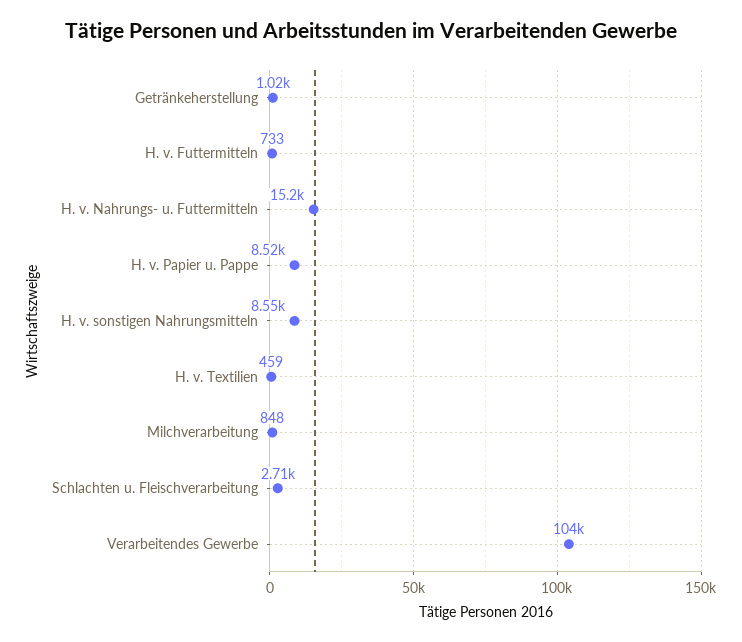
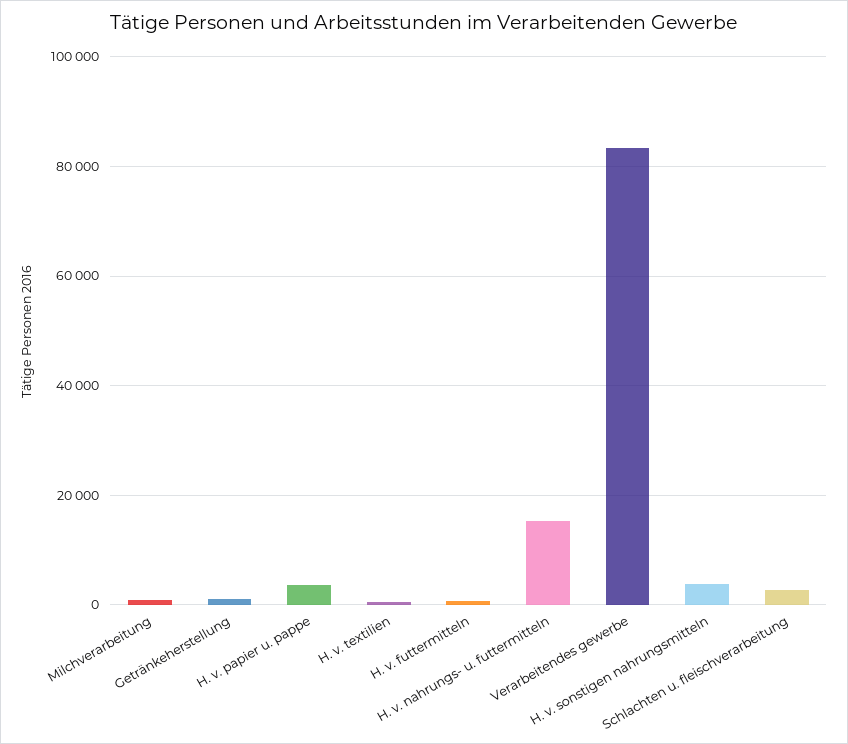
  {
    "Getränkeherstellung": 1020,
    "H. v. Futtermitteln": 733,
    "H. v. Nahrungs- u. Futtermitteln": 15200,
-   "H. v. Papier u. Pappe": 8520,
+   "H. v. Papier u. Pappe": 4000,
-   "H. v. sonstigen Nahrungsmitteln": 8550,
+   "H. v. sonstigen Nahrungsmitteln": 4000,
    "H. v. Textilien": 459,
    "Milchverarbeitung": 848,
    "Schlachten u. Fleischverarbeitung": 2710,
-   "Verarbeitendes Gewerbe": 104000
+   "Verarbeitendes Gewerbe": 84000
  }

